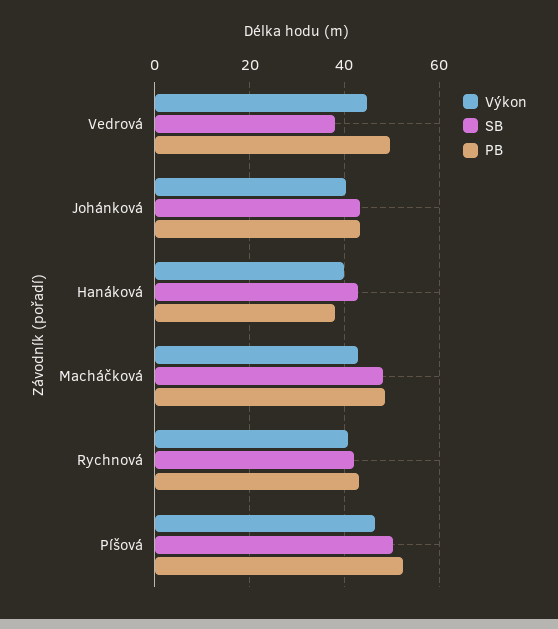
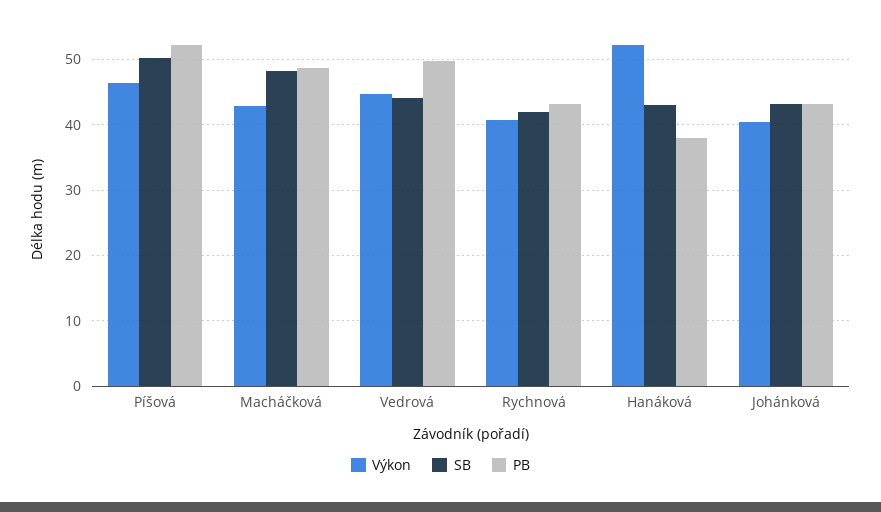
  {
    "Výkon": {
      "Vedrová": 45,
      "Johánková": 40,
-     "Hanáková": 40,
+     "Hanáková": 52,
      "Macháčková": 43,
      "Rychnová": 41,
      "Píšová": 46
    },
    "SB": {
-     "Vedrová": 38,
+     "Vedrová": 44,
      "Johánková": 43,
      "Hanáková": 43,
      "Macháčková": 48,
      "Rychnová": 42,
      "Píšová": 50
    },
    "PB": {
      "Vedrová": 50,
      "Johánková": 43,
      "Hanáková": 38,
      "Macháčková": 49,
      "Rychnová": 43,
      "Píšová": 52
    }
  }

